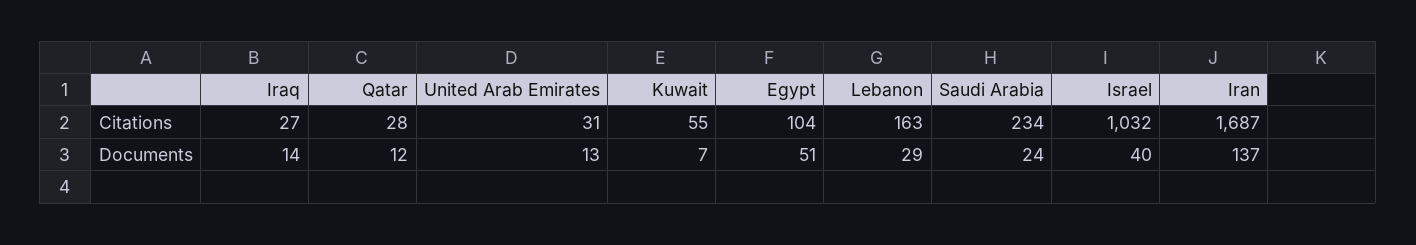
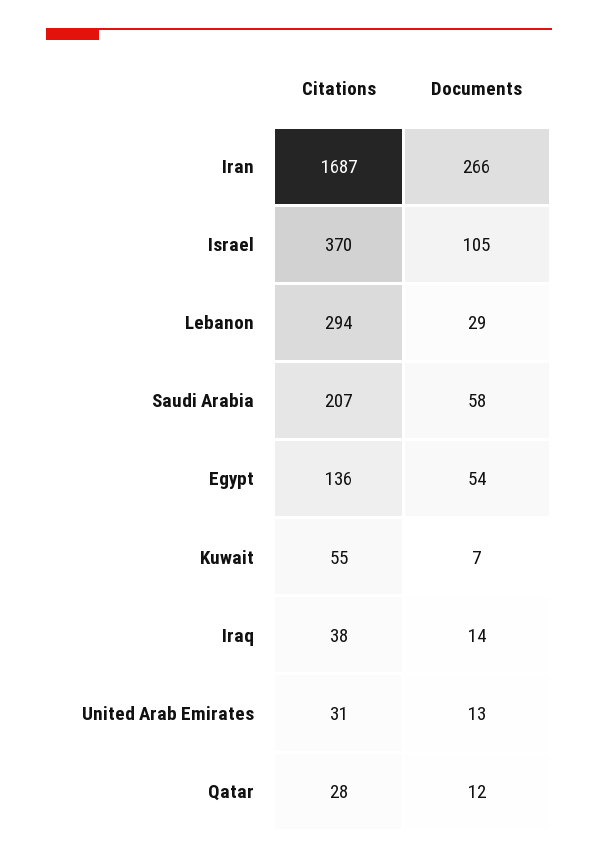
  {
    "Iraq": {
-     "Citations": 27,
+     "Citations": 38,
      "Documents": 14
    },
    "Qatar": {
      "Citations": 28,
      "Documents": 12
    },
    "United Arab Emirates": {
      "Citations": 31,
      "Documents": 13
    },
    "Kuwait": {
      "Citations": 55,
      "Documents": 7
    },
    "Egypt": {
-     "Citations": 104,
+     "Citations": 136,
-     "Documents": 51
+     "Documents": 54
    },
    "Lebanon": {
-     "Citations": 163,
+     "Citations": 294,
      "Documents": 29
    },
    "Saudi Arabia": {
-     "Citations": 234,
+     "Citations": 207,
-     "Documents": 24
+     "Documents": 58
    },
    "Israel": {
-     "Citations": 1032,
+     "Citations": 370,
-     "Documents": 40
+     "Documents": 105
    },
    "Iran": {
      "Citations": 1687,
-     "Documents": 137
+     "Documents": 266
    }
  }

